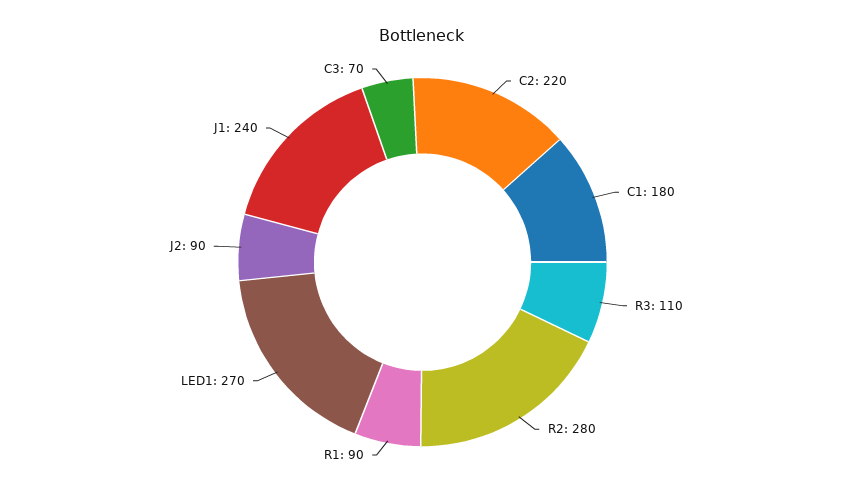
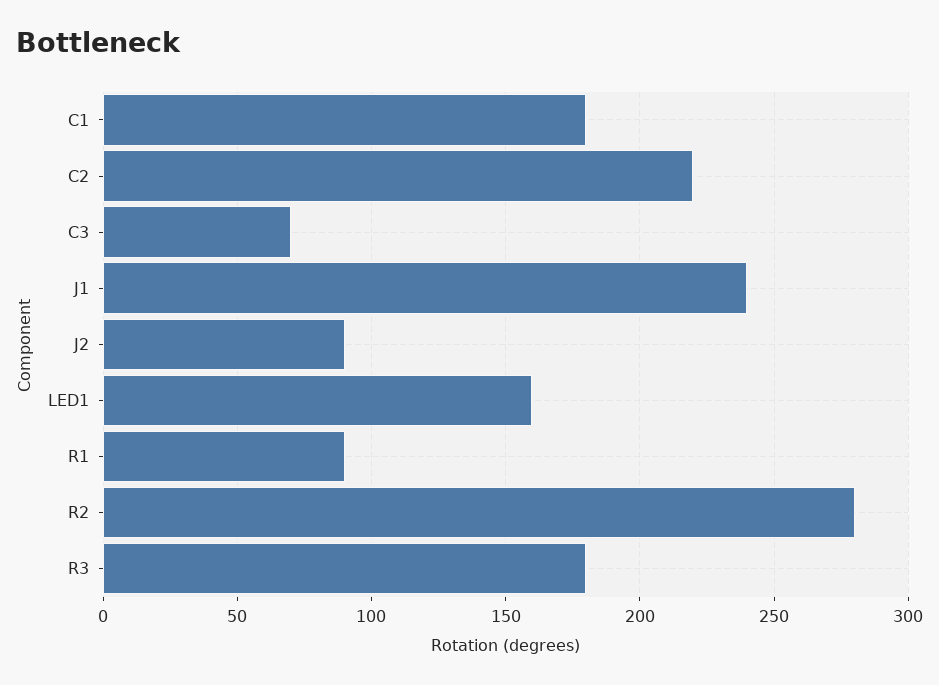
  {
    "C2": 220,
    "C1": 180,
-   "R3": 110,
+   "R3": 180,
    "R2": 280,
    "R1": 90,
-   "LED1": 270,
+   "LED1": 160,
    "J2": 90,
    "J1": 240,
    "C3": 70
  }

